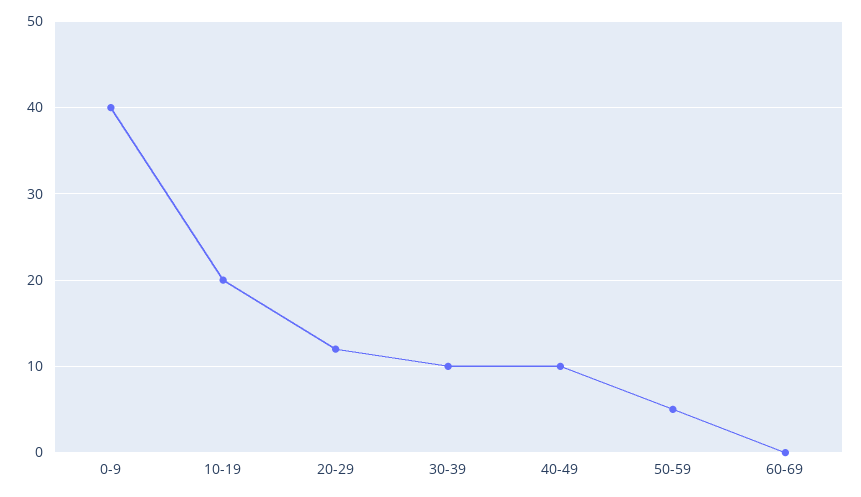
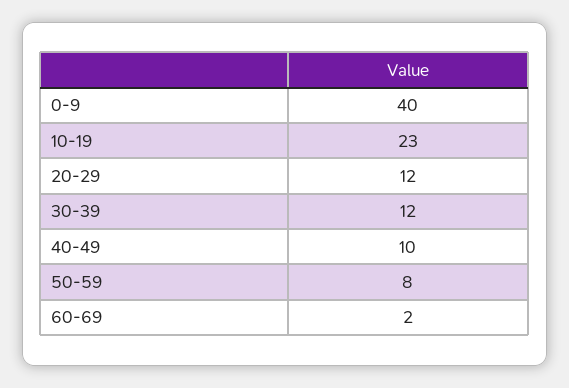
  {
    "0-9": 40,
-   "10-19": 20,
+   "10-19": 23,
    "20-29": 12,
-   "30-39": 10,
+   "30-39": 12,
    "40-49": 10,
-   "50-59": 5,
+   "50-59": 8,
-   "60-69": 0
+   "60-69": 2
  }

